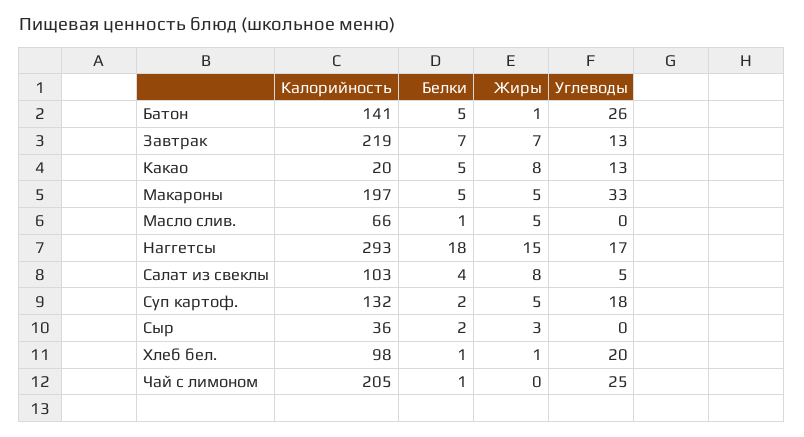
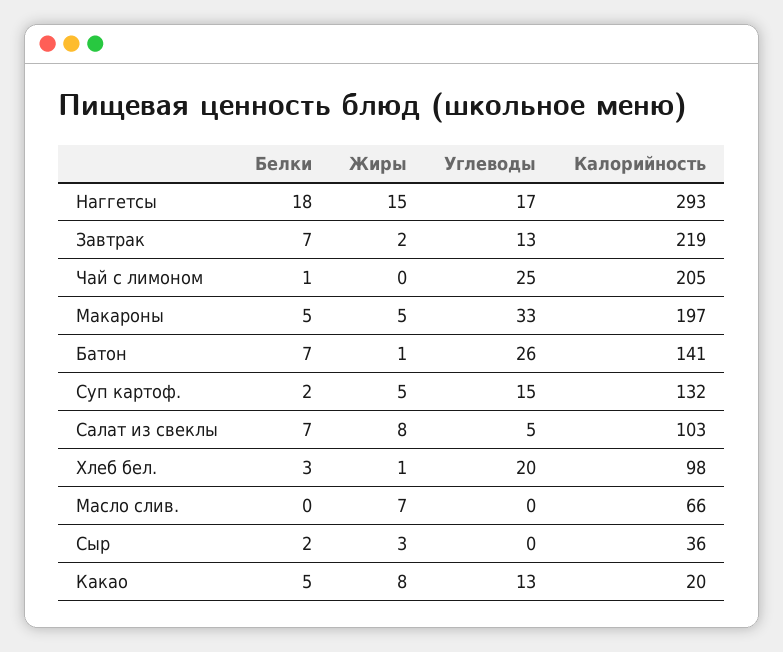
  {
    "Калорийность": {
      "Батон": 141,
      "Завтрак": 219,
      "Какао": 20,
      "Макароны": 197,
      "Масло слив.": 66,
      "Наггетсы": 293,
      "Салат из свеклы": 103,
      "Суп картоф.": 132,
      "Сыр": 36,
      "Хлеб бел.": 98,
      "Чай с лимоном": 205
    },
    "Белки": {
-     "Батон": 5,
+     "Батон": 7,
      "Завтрак": 7,
      "Какао": 5,
      "Макароны": 5,
-     "Масло слив.": 1,
+     "Масло слив.": 0,
      "Наггетсы": 18,
-     "Салат из свеклы": 4,
+     "Салат из свеклы": 7,
      "Суп картоф.": 2,
      "Сыр": 2,
-     "Хлеб бел.": 1,
+     "Хлеб бел.": 3,
      "Чай с лимоном": 1
    },
    "Жиры": {
      "Батон": 1,
-     "Завтрак": 7,
+     "Завтрак": 2,
      "Какао": 8,
      "Макароны": 5,
-     "Масло слив.": 5,
+     "Масло слив.": 7,
      "Наггетсы": 15,
      "Салат из свеклы": 8,
      "Суп картоф.": 5,
      "Сыр": 3,
      "Хлеб бел.": 1,
      "Чай с лимоном": 0
    },
    "Углеводы": {
      "Батон": 26,
      "Завтрак": 13,
      "Какао": 13,
      "Макароны": 33,
      "Масло слив.": 0,
      "Наггетсы": 17,
      "Салат из свеклы": 5,
-     "Суп картоф.": 18,
+     "Суп картоф.": 15,
      "Сыр": 0,
      "Хлеб бел.": 20,
      "Чай с лимоном": 25
    }
  }

